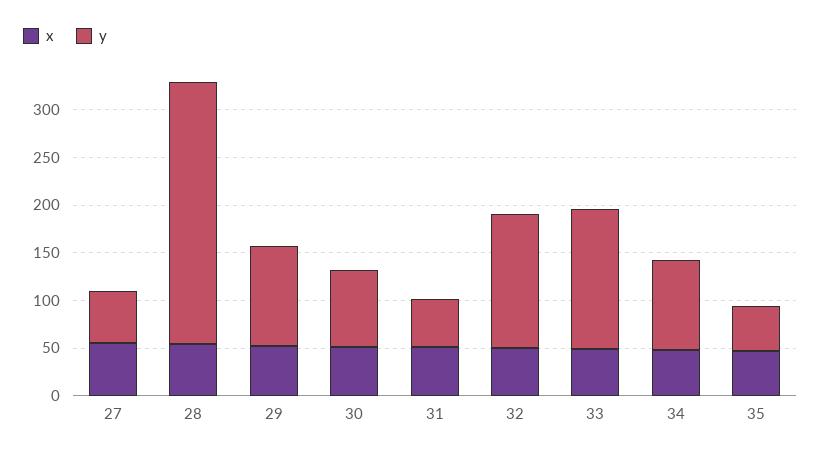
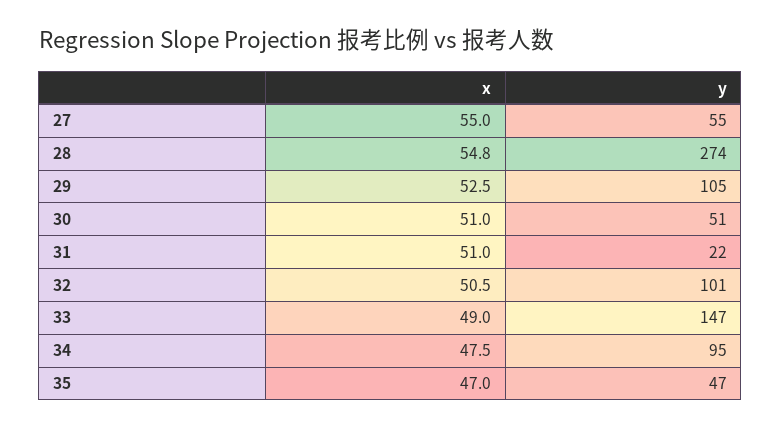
  {
    "x": {
      "27": 55,
      "28": 54.8,
      "29": 52.5,
      "30": 51,
      "31": 51,
      "32": 50.5,
      "33": 49,
      "34": 47.5,
      "35": 47
    },
    "y": {
      "27": 55,
      "28": 274,
      "29": 105,
-     "30": 80,
+     "30": 51,
-     "31": 50,
+     "31": 22,
-     "32": 140,
+     "32": 101,
      "33": 147,
      "34": 95,
      "35": 47
    }
  }

